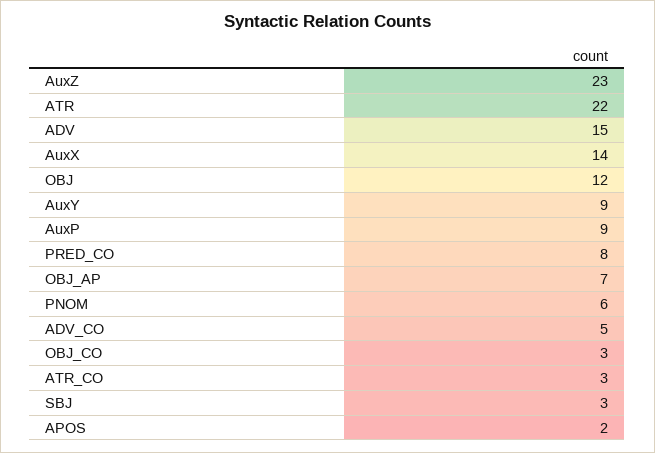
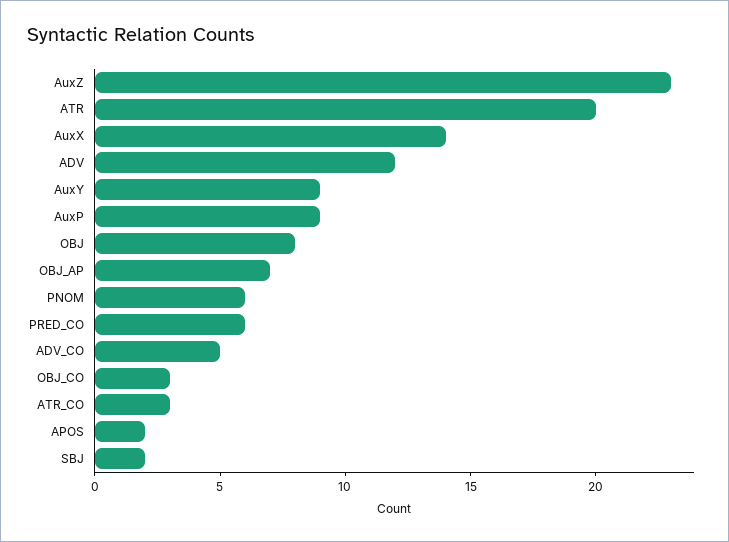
  {
    "AuxZ": 23,
-   "ATR": 22,
+   "ATR": 20,
-   "ADV": 15,
+   "ADV": 12,
    "AuxX": 14,
-   "OBJ": 12,
+   "OBJ": 8,
    "AuxY": 9,
    "AuxP": 9,
-   "PRED_CO": 8,
+   "PRED_CO": 6,
    "OBJ_AP": 7,
    "PNOM": 6,
    "ADV_CO": 5,
    "OBJ_CO": 3,
    "ATR_CO": 3,
-   "SBJ": 3,
+   "SBJ": 2,
    "APOS": 2
  }

